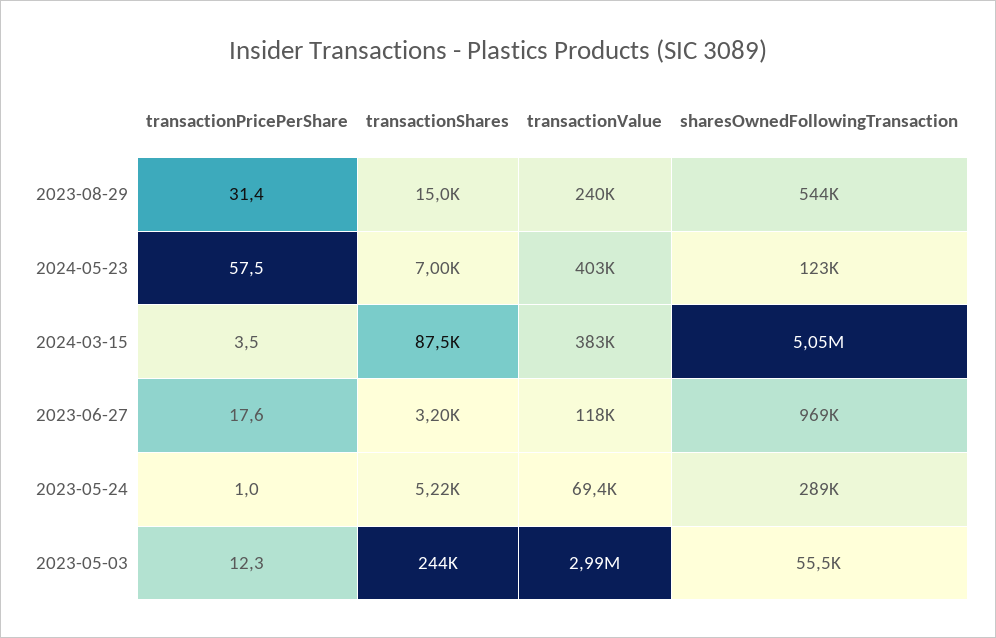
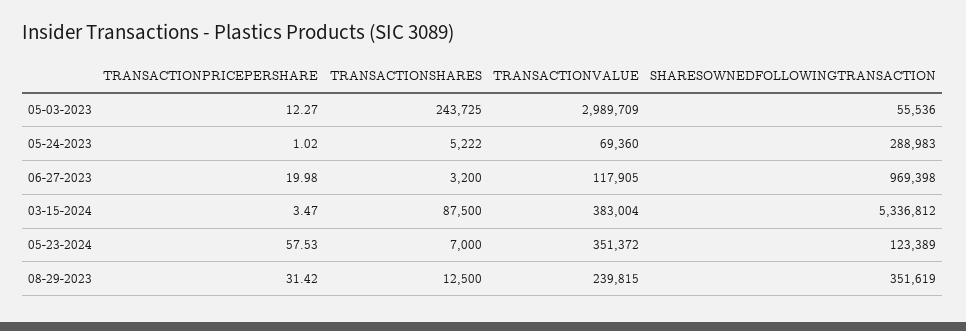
  {
    "transactionPricePerShare": {
      "2023-08-29": 31.42,
      "2024-05-23": 57.53,
      "2024-03-15": 3.47,
-     "2023-06-27": 17.6,
+     "2023-06-27": 19.98,
      "2023-05-24": 1.02,
      "2023-05-03": 12.27
    },
    "transactionShares": {
-     "2023-08-29": 15000,
+     "2023-08-29": 12500,
      "2024-05-23": 7000,
      "2024-03-15": 87500,
      "2023-06-27": 3200,
      "2023-05-24": 5222,
      "2023-05-03": 243725
    },
    "transactionValue": {
      "2023-08-29": 239815,
-     "2024-05-23": 403000,
+     "2024-05-23": 351372,
      "2024-03-15": 383004,
      "2023-06-27": 117905,
      "2023-05-24": 69360,
      "2023-05-03": 2989709
    },
    "sharesOwnedFollowingTransaction": {
-     "2023-08-29": 544000,
+     "2023-08-29": 351619,
      "2024-05-23": 123389,
-     "2024-03-15": 5050000,
+     "2024-03-15": 5336812,
      "2023-06-27": 969398,
      "2023-05-24": 288983,
      "2023-05-03": 55536
    }
  }

